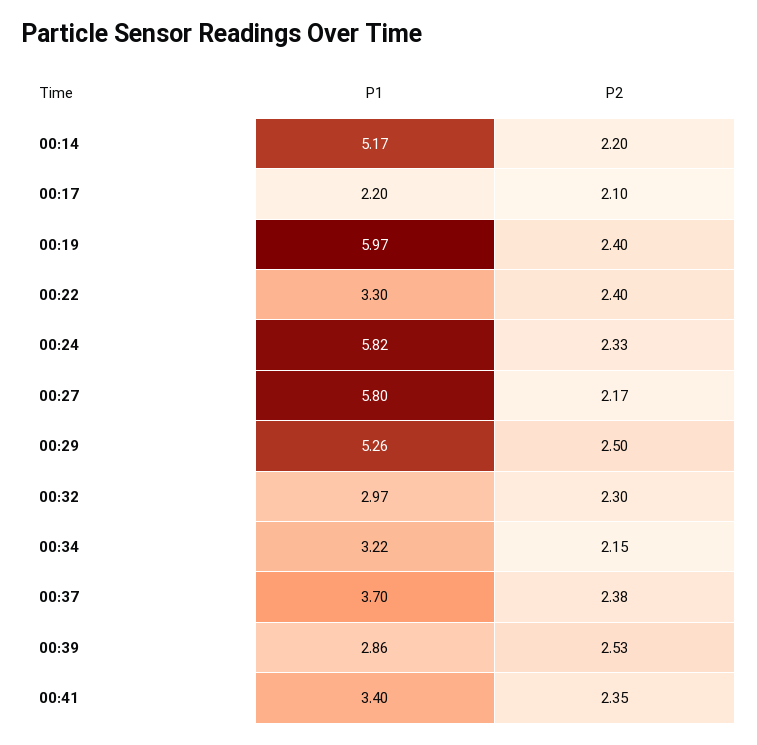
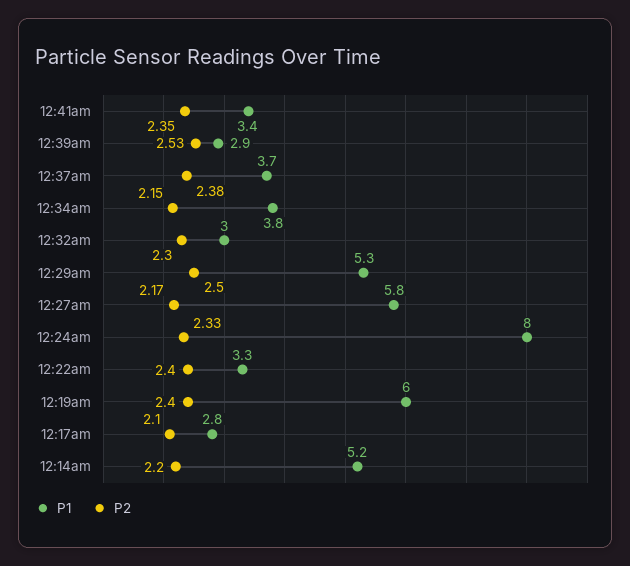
  {
    "P1": {
      "00:14": 5.17,
-     "00:17": 2.2,
+     "00:17": 2.8,
      "00:19": 5.97,
      "00:22": 3.3,
-     "00:24": 5.82,
+     "00:24": 8,
      "00:27": 5.8,
      "00:29": 5.26,
      "00:32": 2.97,
-     "00:34": 3.22,
+     "00:34": 3.8,
      "00:37": 3.7,
      "00:39": 2.86,
      "00:41": 3.4
    },
    "P2": {
      "00:14": 2.2,
      "00:17": 2.1,
      "00:19": 2.4,
      "00:22": 2.4,
      "00:24": 2.33,
      "00:27": 2.17,
      "00:29": 2.5,
      "00:32": 2.3,
      "00:34": 2.15,
      "00:37": 2.38,
      "00:39": 2.53,
      "00:41": 2.35
    }
  }

